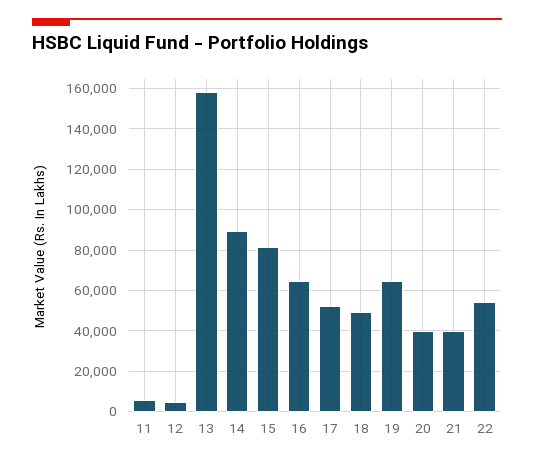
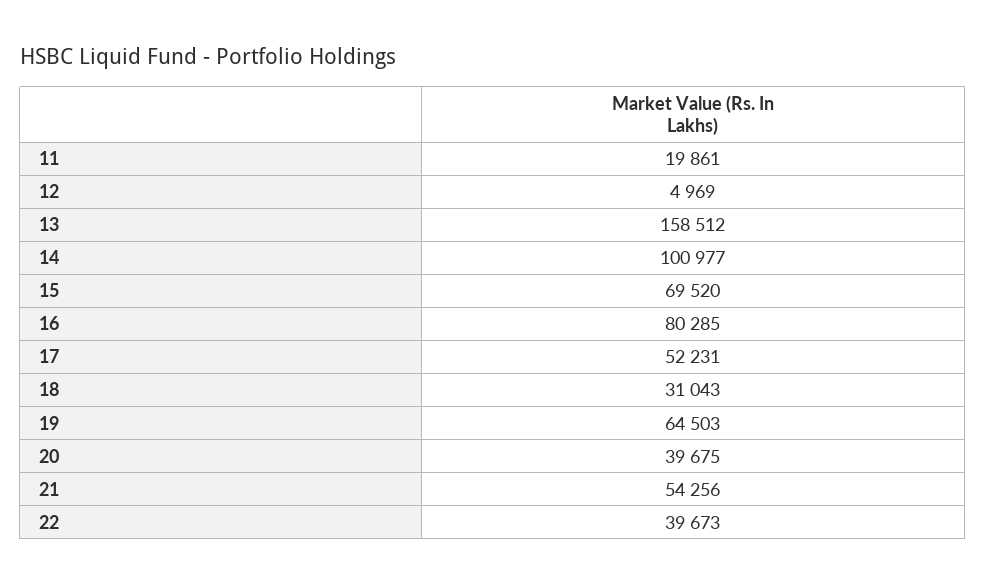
  {
-   "11": 5000,
+   "11": 19861,
    "12": 4969,
    "13": 158512,
-   "14": 90000,
+   "14": 100977,
-   "15": 80000,
+   "15": 69520,
-   "16": 65000,
+   "16": 80285,
    "17": 52231,
-   "18": 50000,
+   "18": 31043,
    "19": 64503,
    "20": 39675,
-   "21": 40000,
+   "21": 54256,
-   "22": 55000
+   "22": 39673
  }

